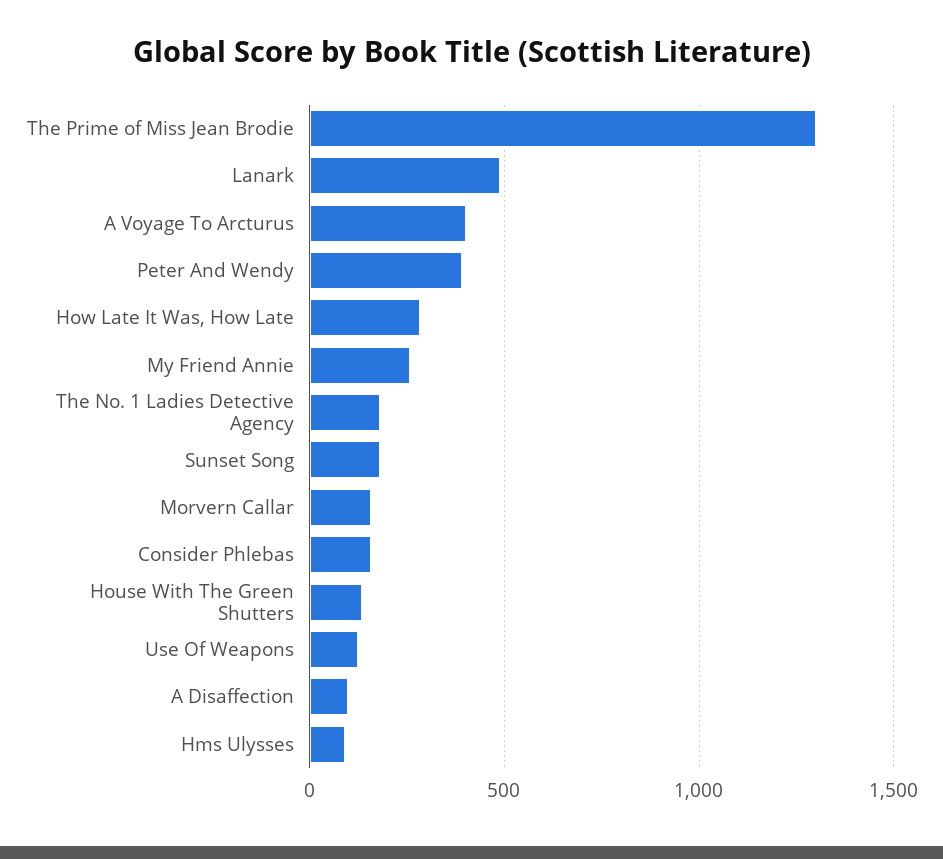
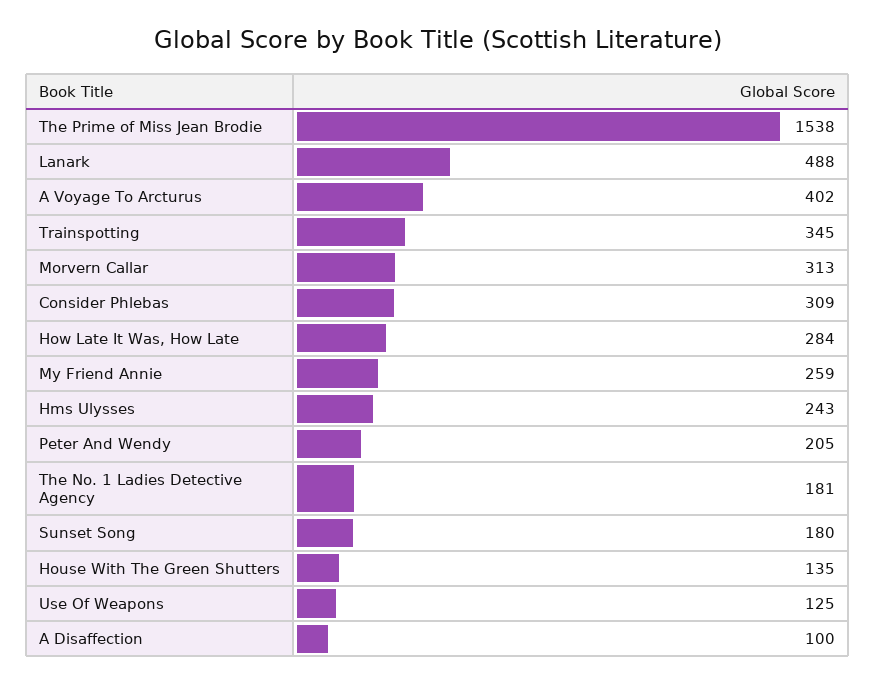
  {
-   "The Prime of Miss Jean Brodie": 1300,
+   "The Prime of Miss Jean Brodie": 1538,
    "Lanark": 488,
    "A Voyage To Arcturus": 402,
-   "Peter And Wendy": 400,
+   "Peter And Wendy": 205,
    "How Late It Was, How Late": 284,
    "My Friend Annie": 259,
    "The No. 1 Ladies Detective Agency": 181,
    "Sunset Song": 180,
-   "Morvern Callar": 150,
+   "Morvern Callar": 313,
-   "Consider Phlebas": 150,
+   "Consider Phlebas": 309,
    "House With The Green Shutters": 135,
    "Use Of Weapons": 125,
    "A Disaffection": 100,
-   "Hms Ulysses": 100
+   "Hms Ulysses": 243,
+   "Trainspotting": 345
  }

